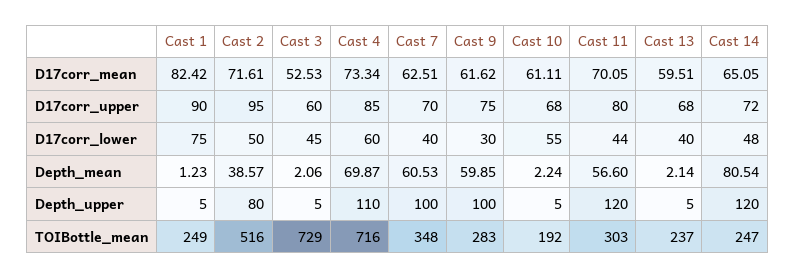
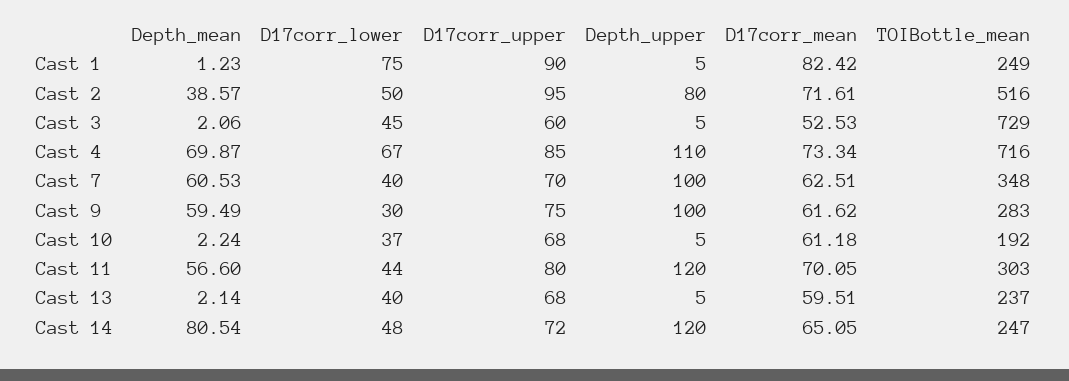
  {
    "Cast 1": {
      "D17corr_mean": 82.42,
      "D17corr_upper": 90,
      "D17corr_lower": 75,
      "Depth_mean": 1.23,
      "Depth_upper": 5,
      "TOIBottle_mean": 249
    },
    "Cast 2": {
      "D17corr_mean": 71.61,
      "D17corr_upper": 95,
      "D17corr_lower": 50,
      "Depth_mean": 38.57,
      "Depth_upper": 80,
      "TOIBottle_mean": 516
    },
    "Cast 3": {
      "D17corr_mean": 52.53,
      "D17corr_upper": 60,
      "D17corr_lower": 45,
      "Depth_mean": 2.06,
      "Depth_upper": 5,
      "TOIBottle_mean": 729
    },
    "Cast 4": {
      "D17corr_mean": 73.34,
      "D17corr_upper": 85,
-     "D17corr_lower": 60,
+     "D17corr_lower": 67,
      "Depth_mean": 69.87,
      "Depth_upper": 110,
      "TOIBottle_mean": 716
    },
    "Cast 7": {
      "D17corr_mean": 62.51,
      "D17corr_upper": 70,
      "D17corr_lower": 40,
      "Depth_mean": 60.53,
      "Depth_upper": 100,
      "TOIBottle_mean": 348
    },
    "Cast 9": {
      "D17corr_mean": 61.62,
      "D17corr_upper": 75,
      "D17corr_lower": 30,
-     "Depth_mean": 59.85,
+     "Depth_mean": 59.49,
      "Depth_upper": 100,
      "TOIBottle_mean": 283
    },
    "Cast 10": {
-     "D17corr_mean": 61.11,
+     "D17corr_mean": 61.18,
      "D17corr_upper": 68,
-     "D17corr_lower": 55,
+     "D17corr_lower": 37,
      "Depth_mean": 2.24,
      "Depth_upper": 5,
      "TOIBottle_mean": 192
    },
    "Cast 11": {
      "D17corr_mean": 70.05,
      "D17corr_upper": 80,
      "D17corr_lower": 44,
      "Depth_mean": 56.6,
      "Depth_upper": 120,
      "TOIBottle_mean": 303
    },
    "Cast 13": {
      "D17corr_mean": 59.51,
      "D17corr_upper": 68,
      "D17corr_lower": 40,
      "Depth_mean": 2.14,
      "Depth_upper": 5,
      "TOIBottle_mean": 237
    },
    "Cast 14": {
      "D17corr_mean": 65.05,
      "D17corr_upper": 72,
      "D17corr_lower": 48,
      "Depth_mean": 80.54,
      "Depth_upper": 120,
      "TOIBottle_mean": 247
    }
  }

